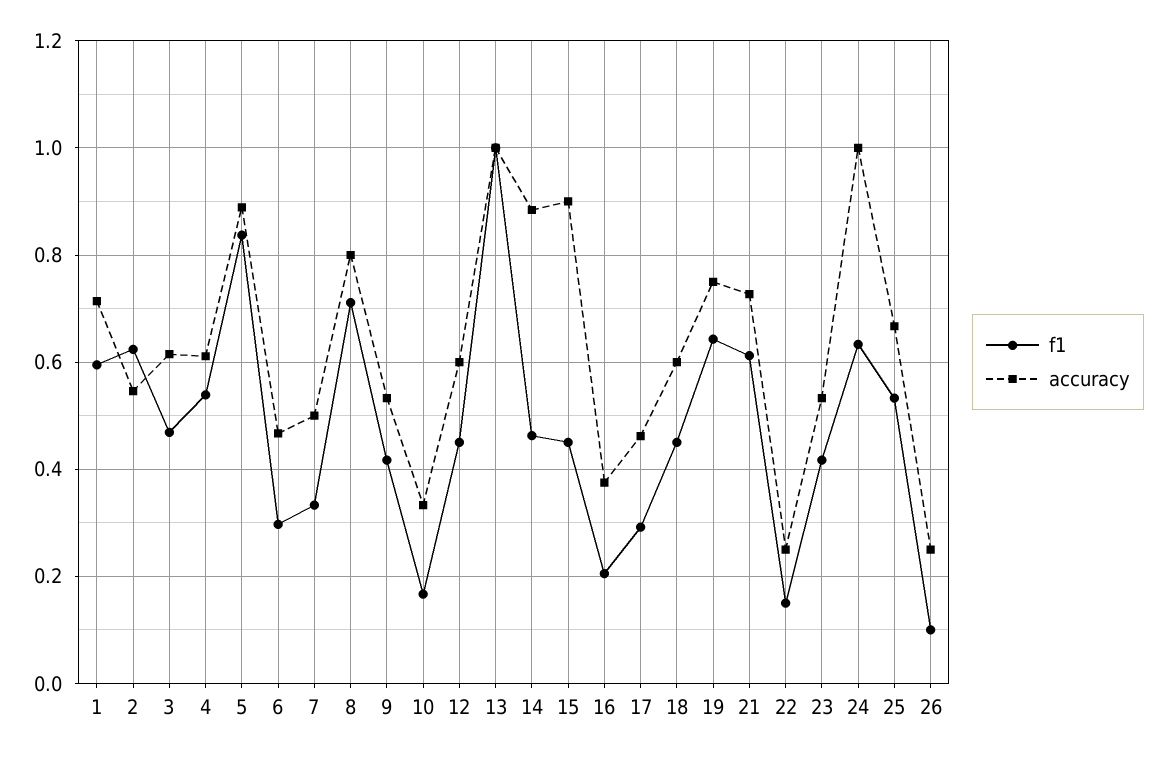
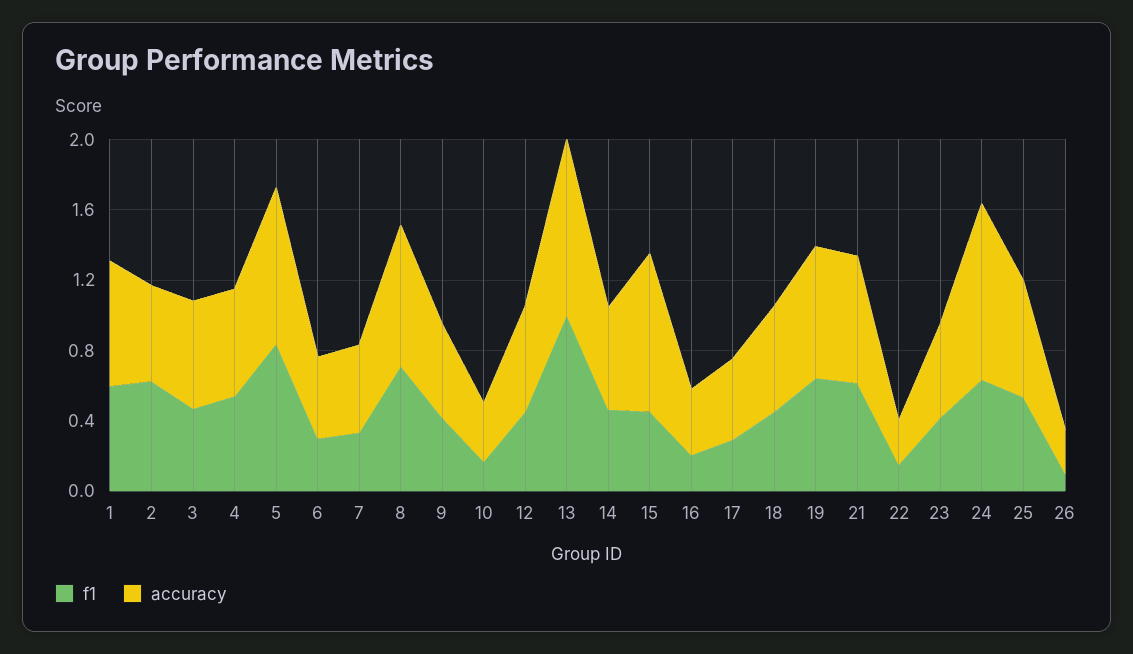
  {
    "f1": {
      "1": 0.6,
      "2": 0.62,
      "3": 0.46,
      "4": 0.54,
      "5": 0.84,
      "6": 0.3,
      "7": 0.34,
      "8": 0.72,
      "9": 0.42,
      "10": 0.16,
      "12": 0.46,
      "13": 1,
      "14": 0.46,
      "15": 0.46,
      "16": 0.2,
      "17": 0.3,
      "18": 0.46,
      "19": 0.64,
      "21": 0.62,
      "22": 0.16,
      "23": 0.42,
      "24": 0.64,
      "25": 0.54,
      "26": 0.1
    },
    "accuracy": {
      "1": 0.72,
      "2": 0.54,
      "3": 0.62,
      "4": 0.62,
      "5": 0.88,
      "6": 0.46,
      "7": 0.5,
      "8": 0.8,
      "9": 0.54,
      "10": 0.34,
      "12": 0.6,
      "13": 1,
-     "14": 0.88,
+     "14": 0.6,
      "15": 0.9,
      "16": 0.38,
      "17": 0.46,
      "18": 0.6,
      "19": 0.76,
      "21": 0.72,
      "22": 0.26,
      "23": 0.54,
      "24": 1,
      "25": 0.66,
      "26": 0.26
    }
  }

